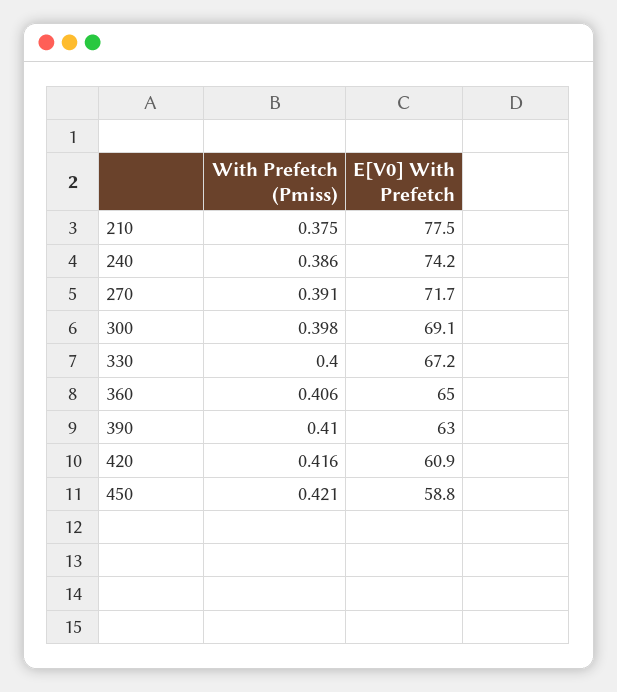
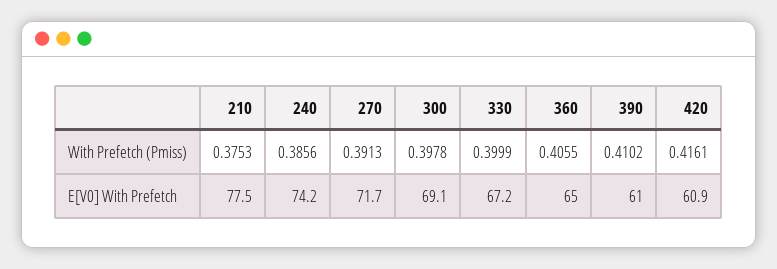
  {
    "With Prefetch (Pmiss)": {
      "210": 0.3753,
      "240": 0.3856,
      "270": 0.3913,
      "300": 0.3978,
      "330": 0.3999,
      "360": 0.4055,
      "390": 0.4102,
-     "420": 0.4161,
+     "420": 0.4161
-     "450": 0.421
    },
    "E[V0] With Prefetch": {
      "210": 77.5,
      "240": 74.2,
      "270": 71.7,
      "300": 69.1,
      "330": 67.2,
      "360": 65,
-     "390": 63,
+     "390": 61,
-     "420": 60.9,
+     "420": 60.9
-     "450": 58.8
    }
  }

